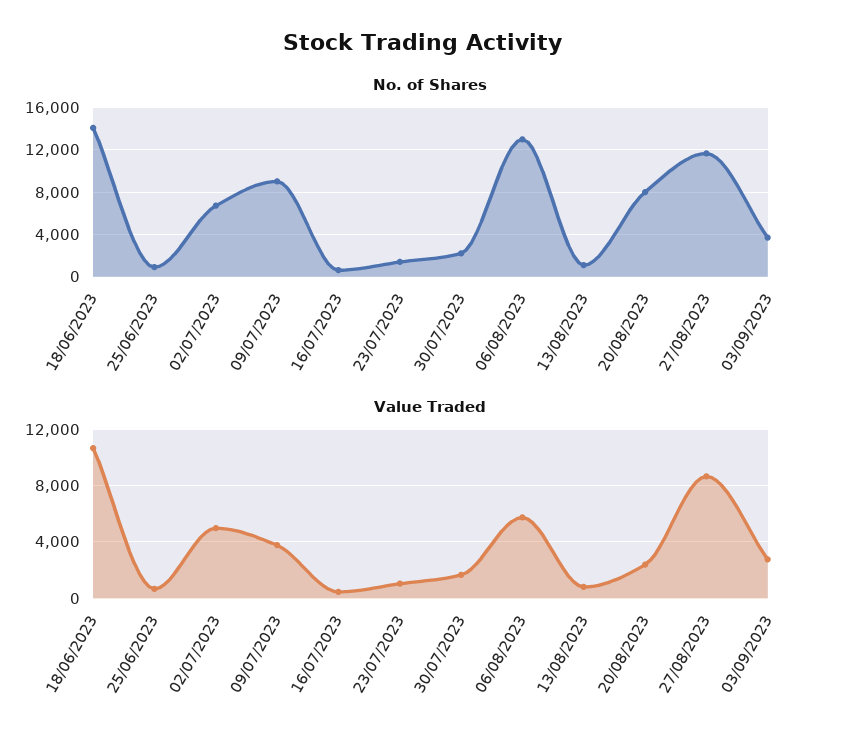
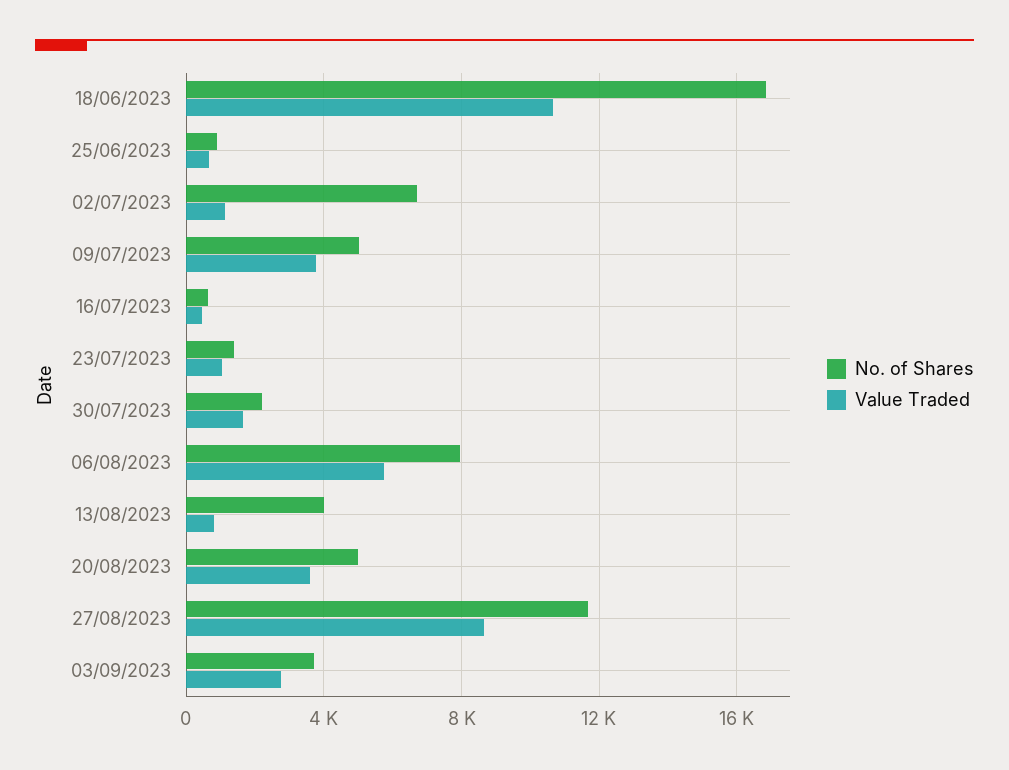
  {
    "No. of Shares": {
-     "18/06/2023": 14000,
+     "18/06/2023": 17000,
      "25/06/2023": 1000,
      "02/07/2023": 6500,
-     "09/07/2023": 9000,
+     "09/07/2023": 5000,
      "16/07/2023": 500,
      "23/07/2023": 1500,
      "30/07/2023": 2000,
-     "06/08/2023": 13000,
+     "06/08/2023": 8000,
-     "13/08/2023": 1000,
+     "13/08/2023": 4000,
-     "20/08/2023": 8000,
+     "20/08/2023": 5000,
      "27/08/2023": 11500,
      "03/09/2023": 3500
    },
    "Value Traded": {
      "18/06/2023": 10500,
      "25/06/2023": 500,
-     "02/07/2023": 5000,
+     "02/07/2023": 1000,
      "09/07/2023": 4000,
      "16/07/2023": 500,
      "23/07/2023": 1000,
      "30/07/2023": 1500,
      "06/08/2023": 5500,
      "13/08/2023": 1000,
-     "20/08/2023": 2500,
+     "20/08/2023": 3500,
      "27/08/2023": 8500,
      "03/09/2023": 3000
    }
  }

